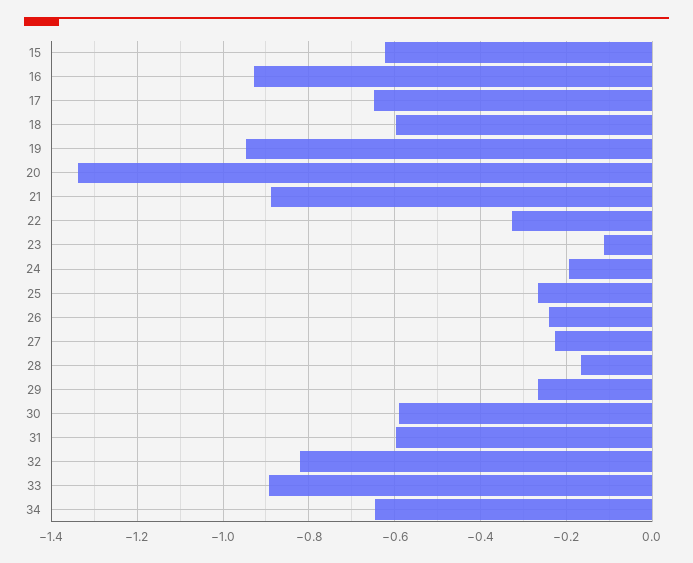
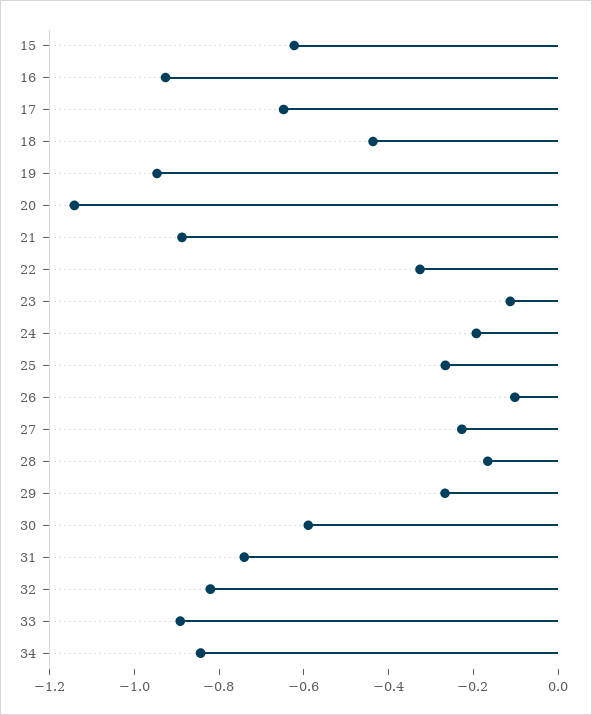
  {
    "15": -0.62,
    "16": -0.92,
    "17": -0.64,
-   "18": -0.6,
+   "18": -0.45,
    "19": -0.94,
-   "20": -1.34,
+   "20": -1.15,
    "21": -0.88,
    "22": -0.32,
    "23": -0.12,
    "24": -0.2,
    "25": -0.26,
-   "26": -0.24,
+   "26": -0.1,
    "27": -0.22,
    "28": -0.16,
    "29": -0.26,
    "30": -0.6,
-   "31": -0.6,
+   "31": -0.75,
    "32": -0.82,
    "33": -0.9,
-   "34": -0.64
+   "34": -0.85
  }

